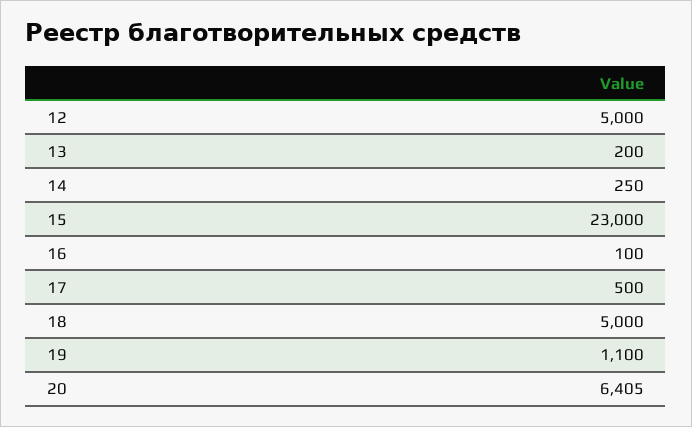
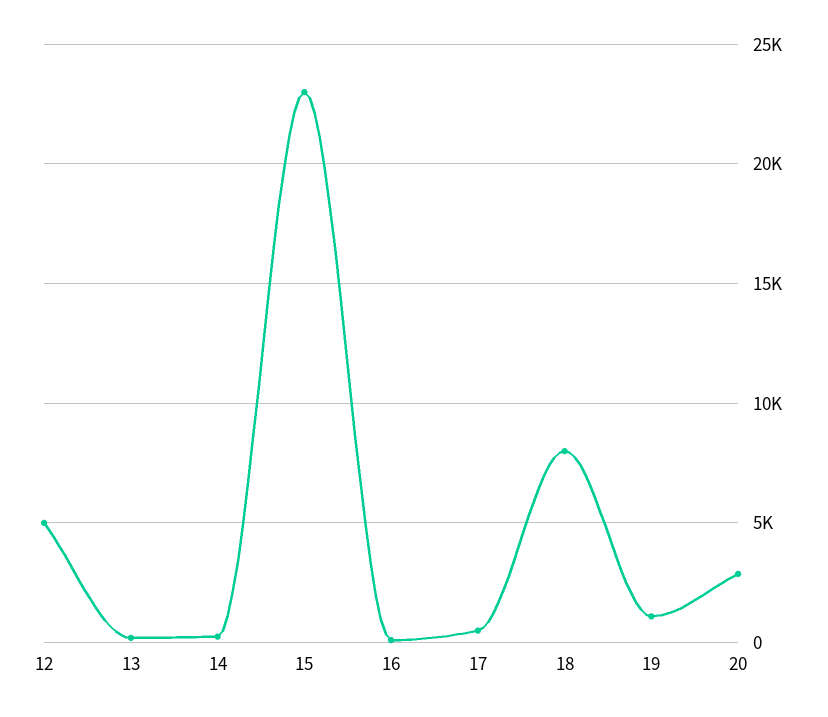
  {
    "12": 5000,
    "13": 200,
    "14": 250,
    "15": 23000,
    "16": 100,
    "17": 500,
-   "18": 5000,
+   "18": 8000,
    "19": 1100,
-   "20": 6405
+   "20": 3000
  }

